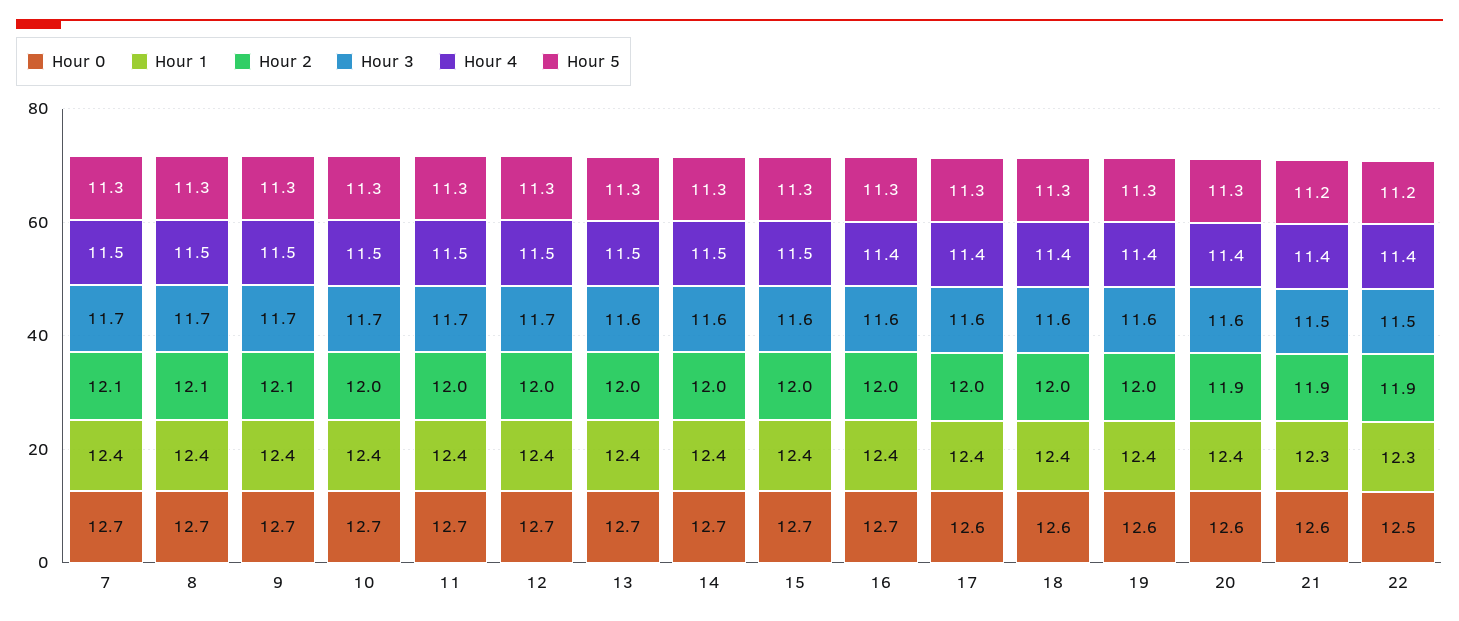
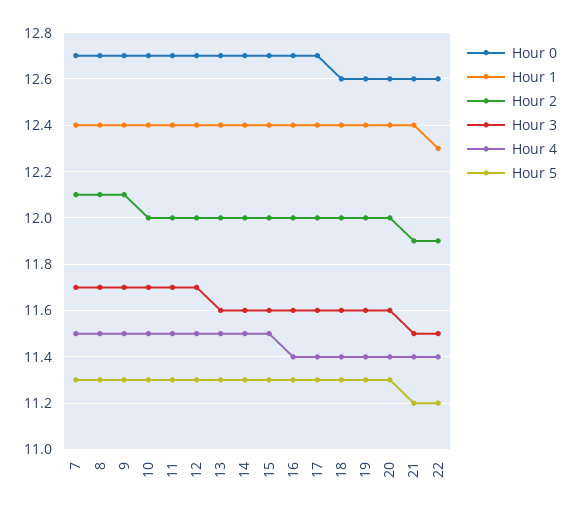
  {
    "Hour 0": {
      "7": 12.7,
      "8": 12.7,
      "9": 12.7,
      "10": 12.7,
      "11": 12.7,
      "12": 12.7,
      "13": 12.7,
      "14": 12.7,
      "15": 12.7,
      "16": 12.7,
-     "17": 12.6,
+     "17": 12.7,
      "18": 12.6,
      "19": 12.6,
      "20": 12.6,
      "21": 12.6,
-     "22": 12.5
+     "22": 12.6
    },
    "Hour 1": {
      "7": 12.4,
      "8": 12.4,
      "9": 12.4,
      "10": 12.4,
      "11": 12.4,
      "12": 12.4,
      "13": 12.4,
      "14": 12.4,
      "15": 12.4,
      "16": 12.4,
      "17": 12.4,
      "18": 12.4,
      "19": 12.4,
      "20": 12.4,
-     "21": 12.3,
+     "21": 12.4,
      "22": 12.3
    },
    "Hour 2": {
      "7": 12.1,
      "8": 12.1,
      "9": 12.1,
      "10": 12,
      "11": 12,
      "12": 12,
      "13": 12,
      "14": 12,
      "15": 12,
      "16": 12,
      "17": 12,
      "18": 12,
      "19": 12,
-     "20": 11.9,
+     "20": 12,
      "21": 11.9,
      "22": 11.9
    },
    "Hour 3": {
      "7": 11.7,
      "8": 11.7,
      "9": 11.7,
      "10": 11.7,
      "11": 11.7,
      "12": 11.7,
      "13": 11.6,
      "14": 11.6,
      "15": 11.6,
      "16": 11.6,
      "17": 11.6,
      "18": 11.6,
      "19": 11.6,
      "20": 11.6,
      "21": 11.5,
      "22": 11.5
    },
    "Hour 4": {
      "7": 11.5,
      "8": 11.5,
      "9": 11.5,
      "10": 11.5,
      "11": 11.5,
      "12": 11.5,
      "13": 11.5,
      "14": 11.5,
      "15": 11.5,
      "16": 11.4,
      "17": 11.4,
      "18": 11.4,
      "19": 11.4,
      "20": 11.4,
      "21": 11.4,
      "22": 11.4
    },
    "Hour 5": {
      "7": 11.3,
      "8": 11.3,
      "9": 11.3,
      "10": 11.3,
      "11": 11.3,
      "12": 11.3,
      "13": 11.3,
      "14": 11.3,
      "15": 11.3,
      "16": 11.3,
      "17": 11.3,
      "18": 11.3,
      "19": 11.3,
      "20": 11.3,
      "21": 11.2,
      "22": 11.2
    }
  }

